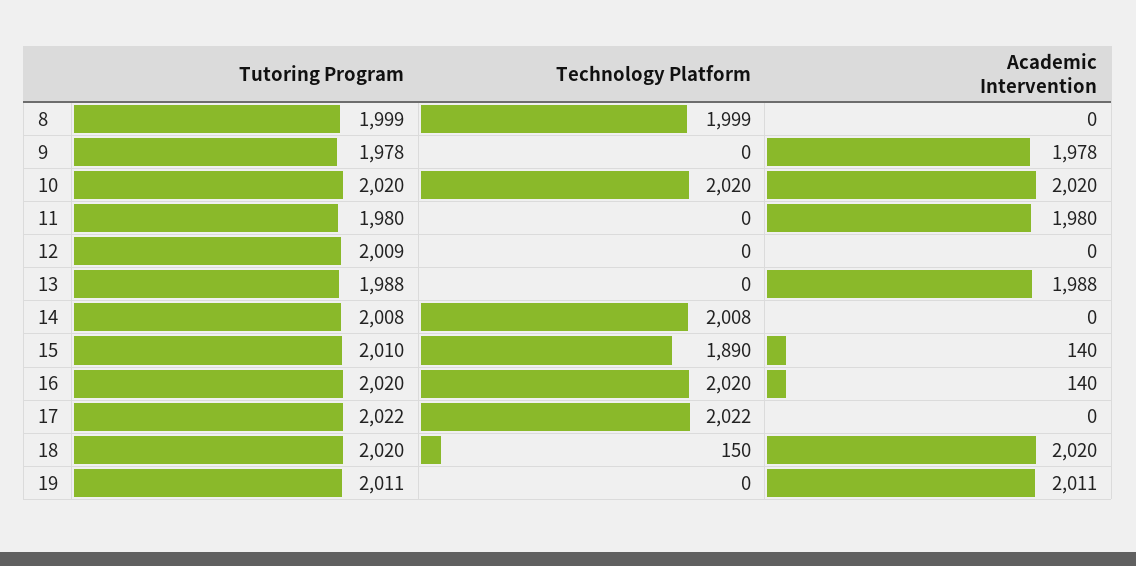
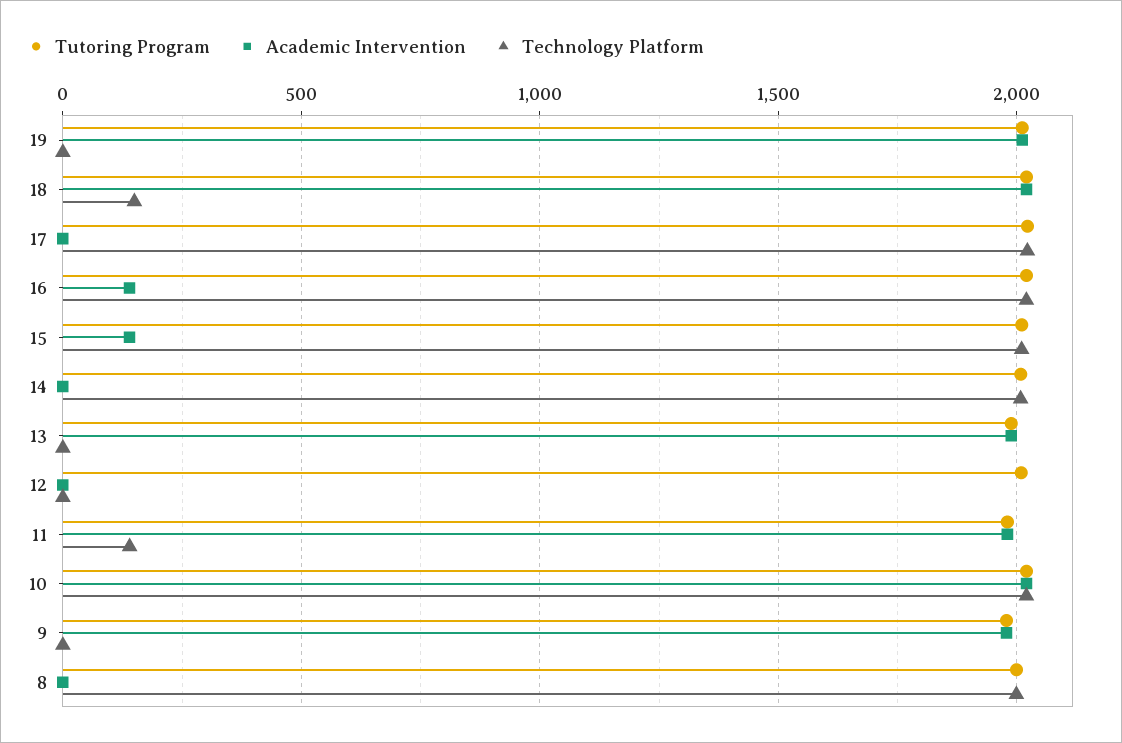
  {
    "Tutoring Program": {
      "8": 1999,
      "9": 1978,
      "10": 2020,
      "11": 1980,
      "12": 2009,
      "13": 1988,
      "14": 2008,
      "15": 2010,
      "16": 2020,
      "17": 2022,
      "18": 2020,
      "19": 2011
    },
    "Technology Platform": {
      "8": 1999,
      "9": 0,
      "10": 2020,
-     "11": 0,
+     "11": 150,
      "12": 0,
      "13": 0,
      "14": 2008,
-     "15": 1890,
+     "15": 2000,
      "16": 2020,
      "17": 2022,
      "18": 150,
      "19": 0
    },
    "Academic Intervention": {
      "8": 0,
      "9": 1978,
      "10": 2020,
      "11": 1980,
      "12": 0,
      "13": 1988,
      "14": 0,
      "15": 140,
      "16": 140,
      "17": 0,
      "18": 2020,
      "19": 2011
    }
  }

